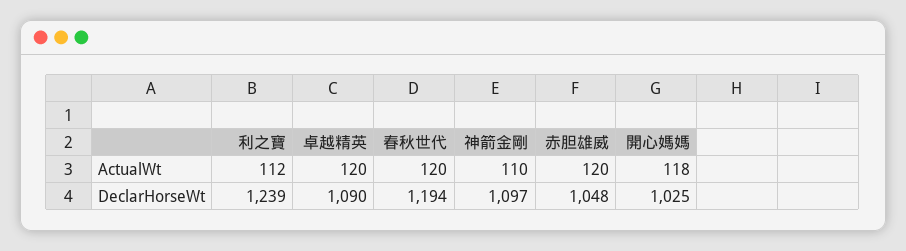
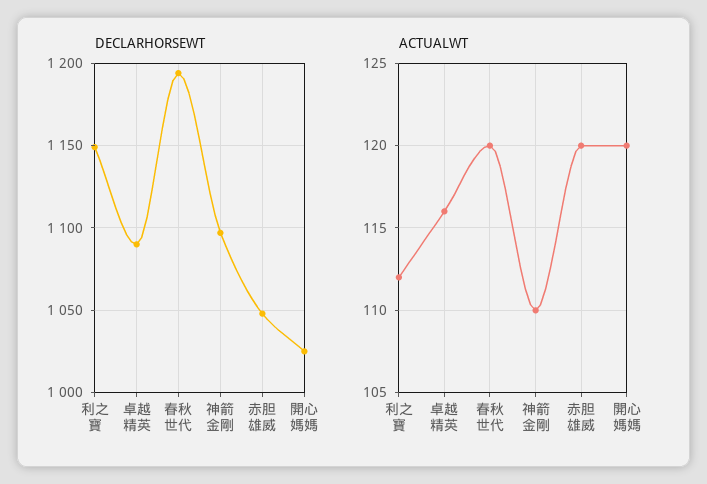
  {
    "ActualWt": {
      "利之寶": 112,
-     "卓越精英": 120,
+     "卓越精英": 116,
      "春秋世代": 120,
      "神箭金剛": 110,
      "赤胆雄威": 120,
-     "開心媽媽": 118
+     "開心媽媽": 120
    },
    "DeclarHorseWt": {
-     "利之寶": 1239,
+     "利之寶": 1150,
      "卓越精英": 1090,
      "春秋世代": 1194,
      "神箭金剛": 1097,
      "赤胆雄威": 1048,
      "開心媽媽": 1025
    }
  }

